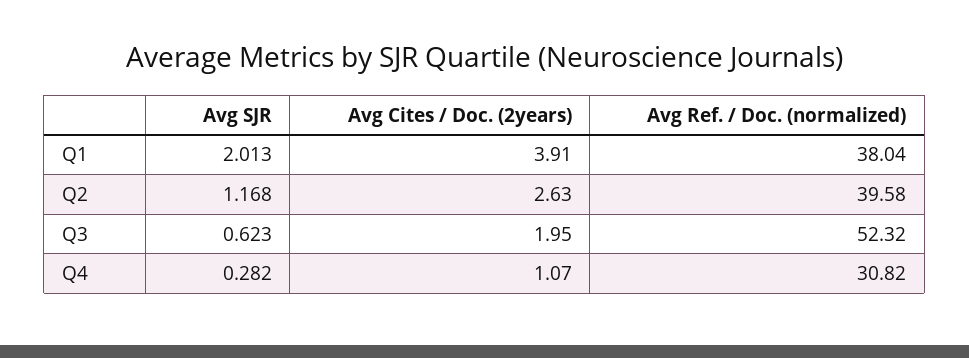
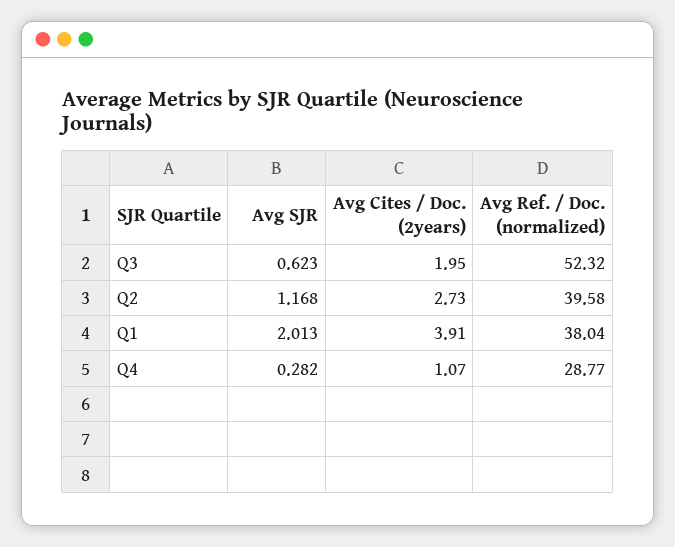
  {
    "Avg SJR": {
      "Q1": 2.013,
      "Q2": 1.168,
      "Q3": 0.623,
      "Q4": 0.282
    },
    "Avg Cites / Doc. (2years)": {
      "Q1": 3.91,
-     "Q2": 2.63,
+     "Q2": 2.73,
      "Q3": 1.95,
      "Q4": 1.07
    },
    "Avg Ref. / Doc. (normalized)": {
      "Q1": 38.04,
      "Q2": 39.58,
      "Q3": 52.32,
-     "Q4": 30.82
+     "Q4": 28.77
    }
  }

